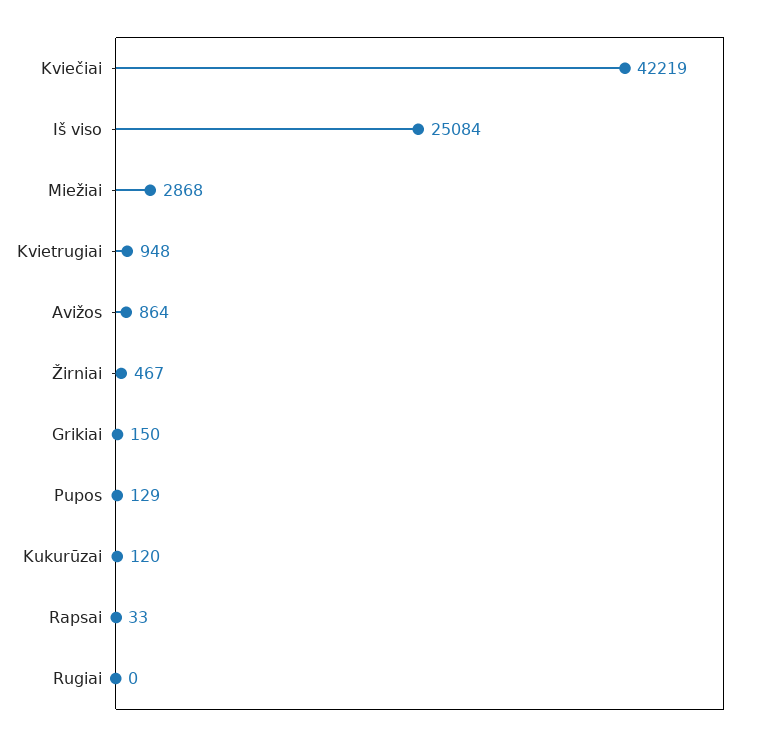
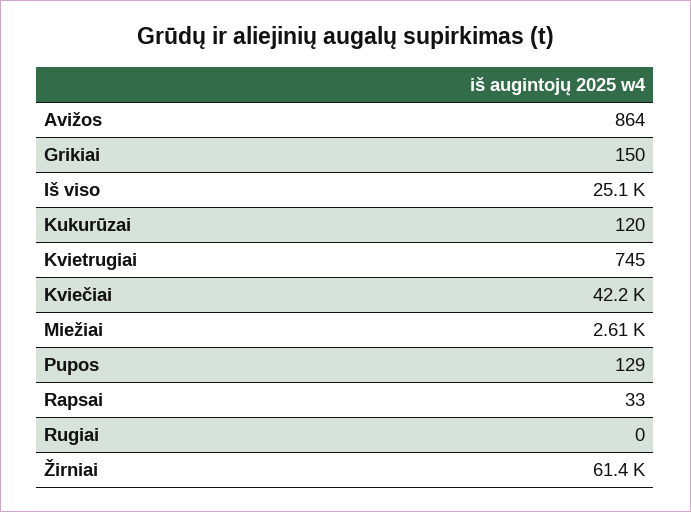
  {
    "Kviečiai": 42219,
    "Iš viso": 25084,
-   "Miežiai": 2868,
+   "Miežiai": 2610,
-   "Kvietrugiai": 948,
+   "Kvietrugiai": 745,
    "Avižos": 864,
-   "Žirniai": 467,
+   "Žirniai": 61400,
    "Grikiai": 150,
    "Pupos": 129,
    "Kukurūzai": 120,
    "Rapsai": 33,
    "Rugiai": 0
  }

